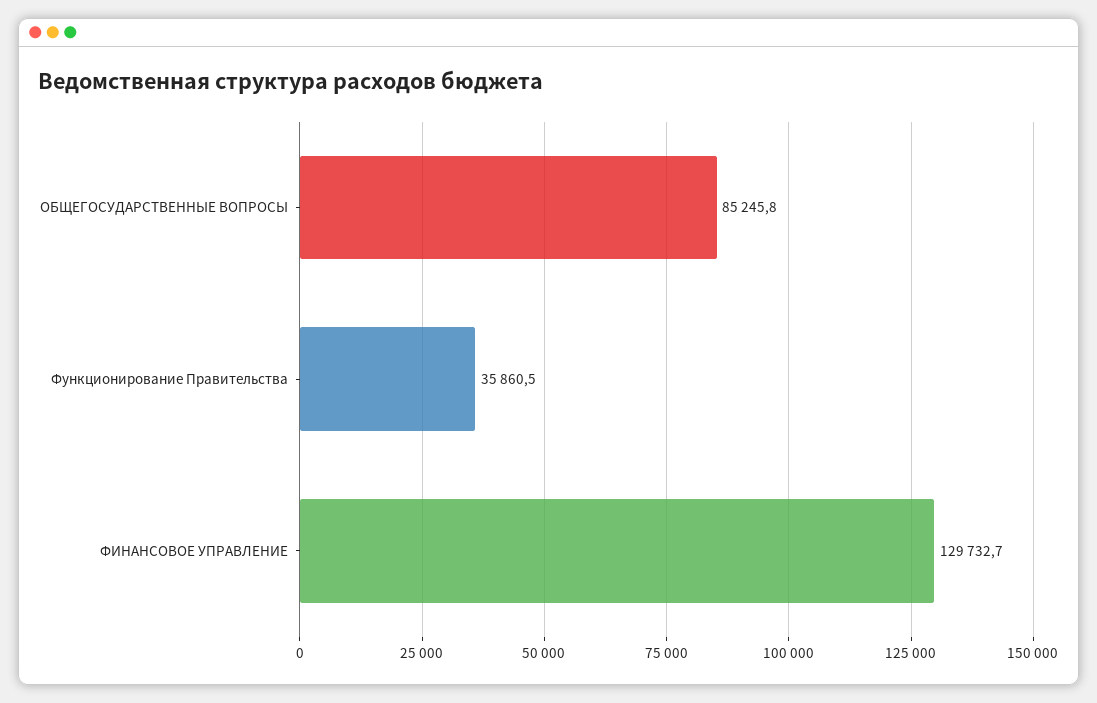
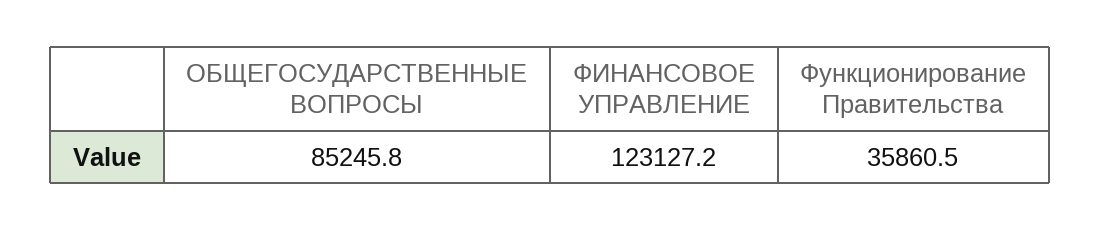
  {
    "ОБЩЕГОСУДАРСТВЕННЫЕ ВОПРОСЫ": 85245.8,
    "Функционирование Правительства": 35860.5,
-   "ФИНАНСОВОЕ УПРАВЛЕНИЕ": 129732.7
+   "ФИНАНСОВОЕ УПРАВЛЕНИЕ": 123127.2
  }

